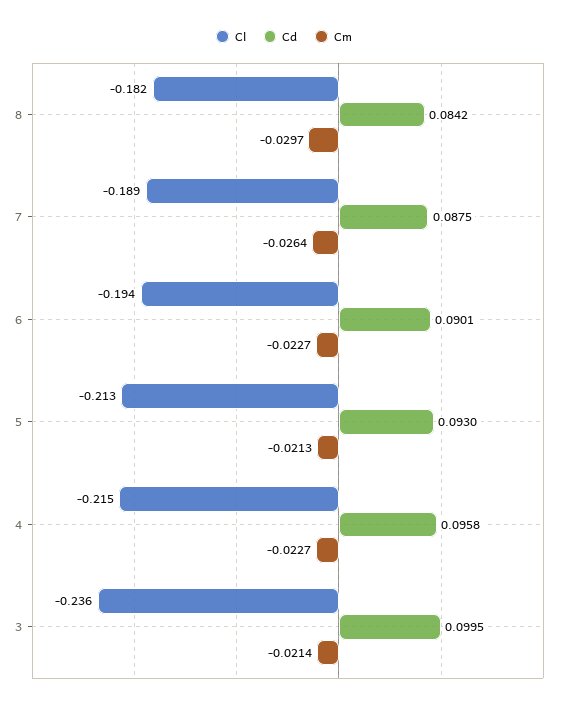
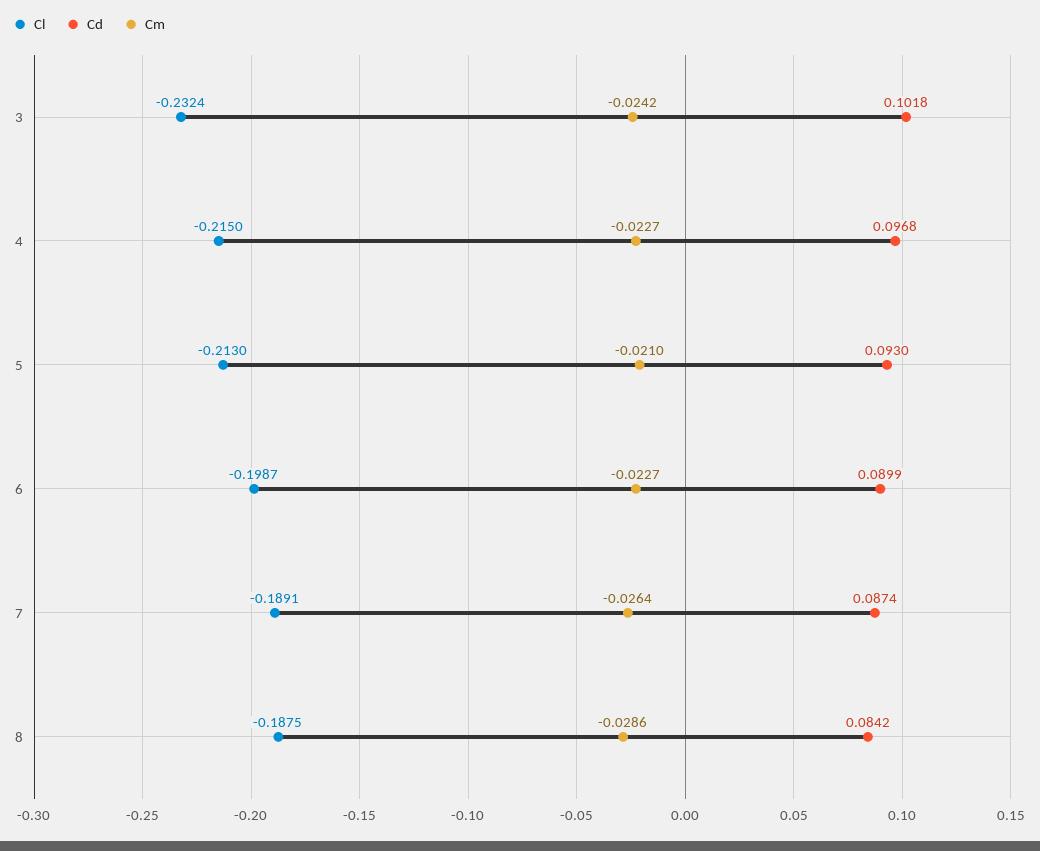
  {
    "Cl": {
-     "8": -0.182,
+     "8": -0.1875,
      "7": -0.1891,
-     "6": -0.194,
+     "6": -0.1987,
      "5": -0.213,
      "4": -0.215,
-     "3": -0.236
+     "3": -0.2324
    },
    "Cd": {
      "8": 0.0842,
-     "7": 0.0875,
+     "7": 0.0874,
-     "6": 0.0901,
+     "6": 0.0899,
      "5": 0.093,
-     "4": 0.0958,
+     "4": 0.0968,
-     "3": 0.0995
+     "3": 0.1018
    },
    "Cm": {
-     "8": -0.0297,
+     "8": -0.0286,
      "7": -0.0264,
      "6": -0.0227,
-     "5": -0.0213,
+     "5": -0.021,
      "4": -0.0227,
-     "3": -0.0214
+     "3": -0.0242
    }
  }

